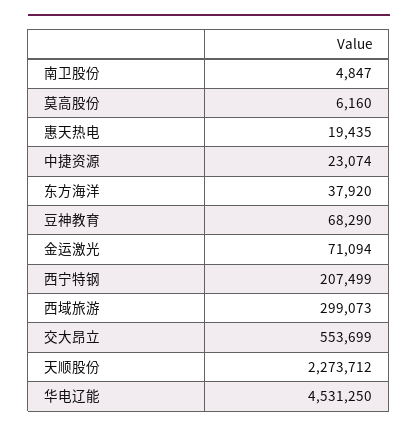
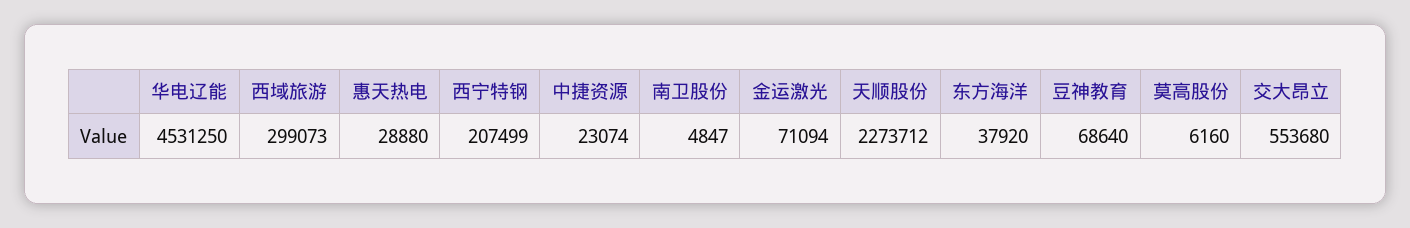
  {
    "南卫股份": 4847,
    "莫高股份": 6160,
-   "惠天热电": 19435,
+   "惠天热电": 28880,
    "中捷资源": 23074,
    "东方海洋": 37920,
-   "豆神教育": 68290,
+   "豆神教育": 68640,
    "金运激光": 71094,
    "西宁特钢": 207499,
    "西域旅游": 299073,
-   "交大昂立": 553699,
+   "交大昂立": 553680,
    "天顺股份": 2273712,
    "华电辽能": 4531250
  }

